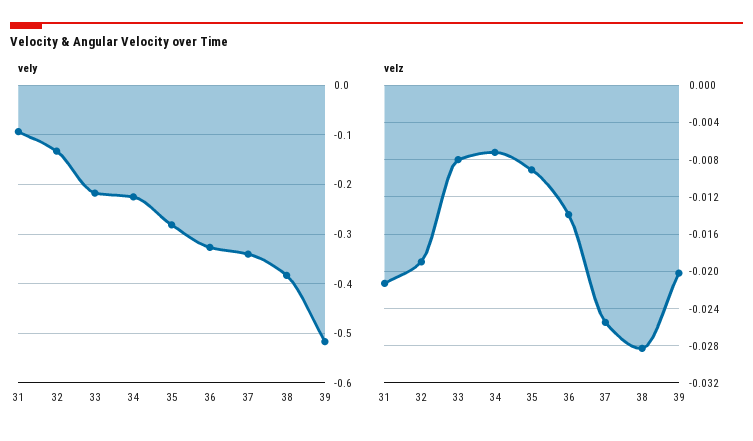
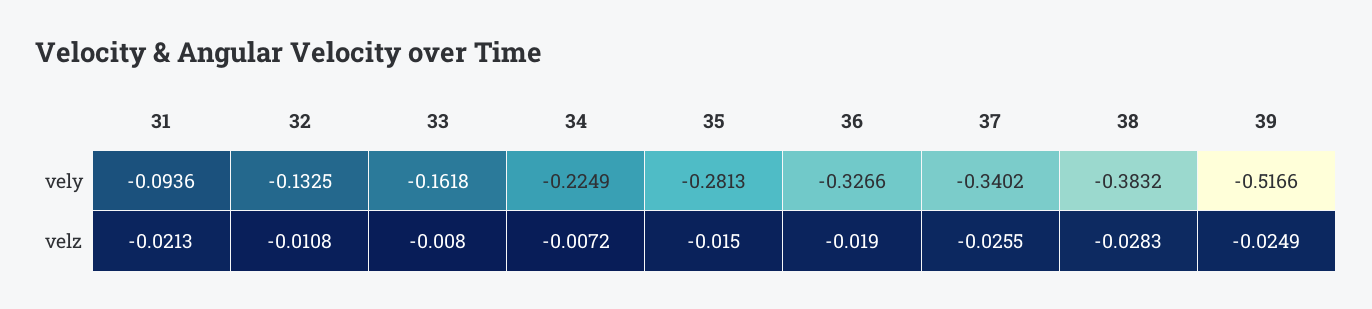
  {
    "vely": {
      "31": -0.0936,
      "32": -0.1325,
-     "33": -0.22,
+     "33": -0.1618,
      "34": -0.2249,
      "35": -0.2813,
      "36": -0.3266,
      "37": -0.3402,
      "38": -0.3832,
      "39": -0.5166
    },
    "velz": {
      "31": -0.0213,
-     "32": -0.019,
+     "32": -0.0108,
      "33": -0.008,
      "34": -0.0072,
-     "35": -0.009,
+     "35": -0.015,
-     "36": -0.014,
+     "36": -0.019,
      "37": -0.0255,
      "38": -0.0283,
-     "39": -0.02
+     "39": -0.0249
    }
  }

